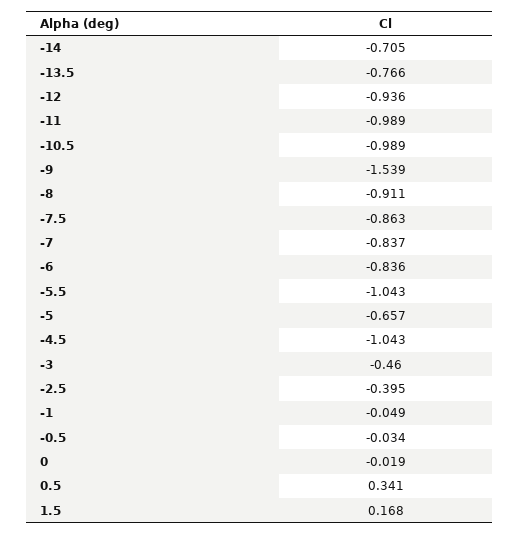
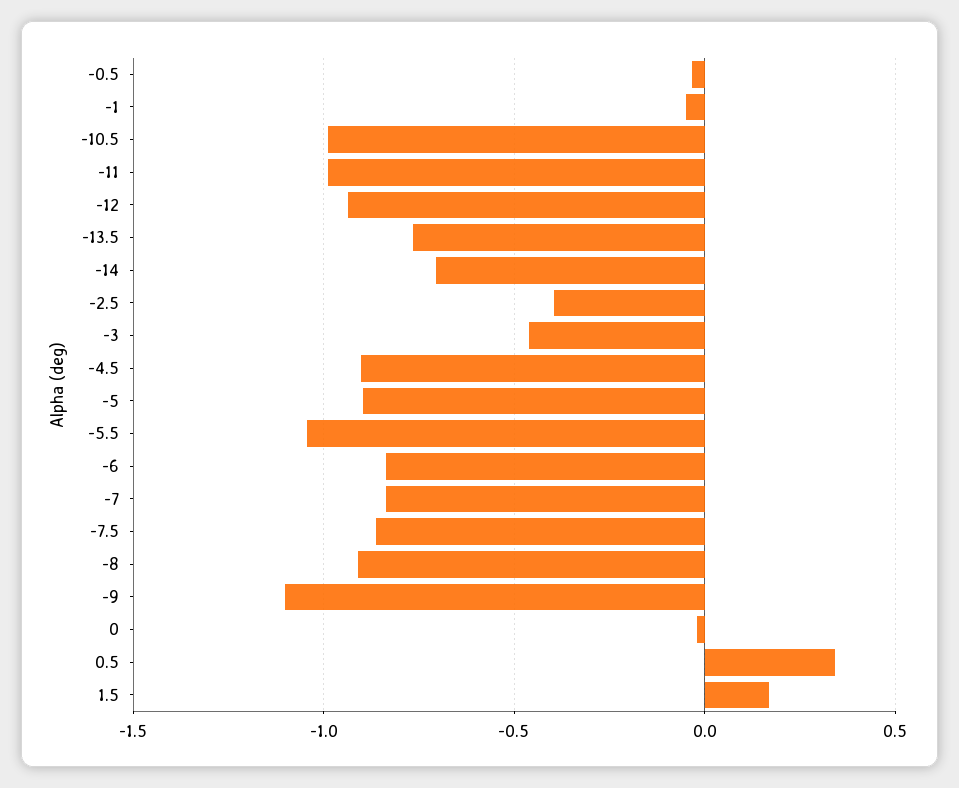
  {
    "-14": -0.705,
    "-13.5": -0.766,
    "-12": -0.936,
    "-11": -0.989,
    "-10.5": -0.989,
-   "-9": -1.539,
+   "-9": -1.1,
    "-8": -0.911,
    "-7.5": -0.863,
    "-7": -0.837,
    "-6": -0.836,
    "-5.5": -1.043,
-   "-5": -0.657,
+   "-5": -0.9,
-   "-4.5": -1.043,
+   "-4.5": -0.9,
    "-3": -0.46,
    "-2.5": -0.395,
    "-1": -0.049,
    "-0.5": -0.034,
    "0": -0.019,
    "0.5": 0.341,
    "1.5": 0.168
  }

